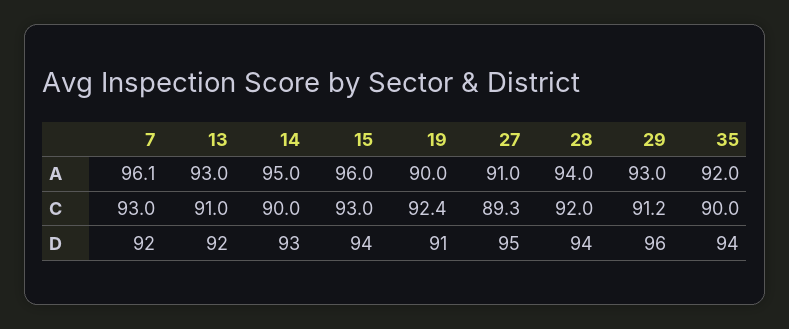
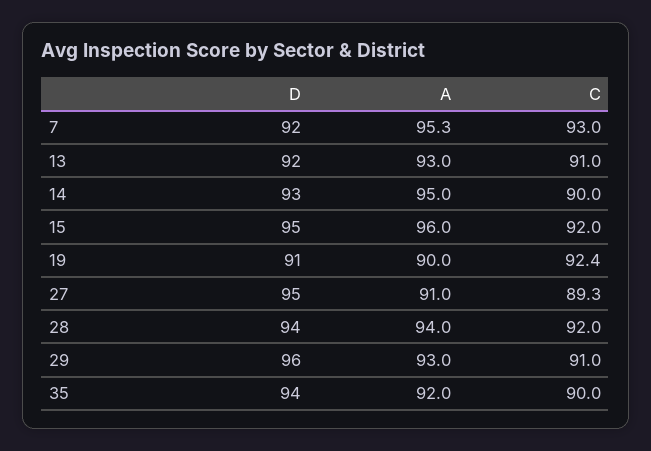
  {
    "7": {
-     "A": 96.1,
+     "A": 95.3,
      "C": 93,
      "D": 92
    },
    "13": {
      "A": 93,
      "C": 91,
      "D": 92
    },
    "14": {
      "A": 95,
      "C": 90,
      "D": 93
    },
    "15": {
      "A": 96,
-     "C": 93,
+     "C": 92,
-     "D": 94
+     "D": 95
    },
    "19": {
      "A": 90,
      "C": 92.4,
      "D": 91
    },
    "27": {
      "A": 91,
      "C": 89.3,
      "D": 95
    },
    "28": {
      "A": 94,
      "C": 92,
      "D": 94
    },
    "29": {
      "A": 93,
-     "C": 91.2,
+     "C": 91,
      "D": 96
    },
    "35": {
      "A": 92,
      "C": 90,
      "D": 94
    }
  }

